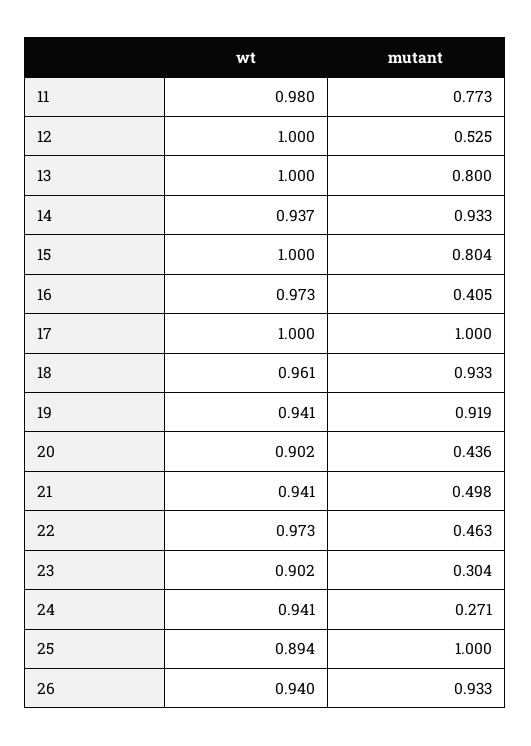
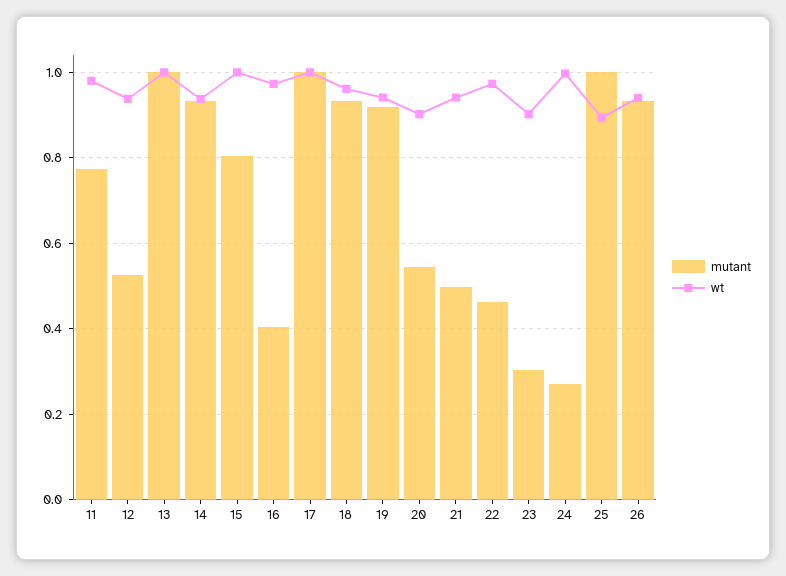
  {
    "wt": {
      "11": 0.98,
-     "12": 1,
+     "12": 0.94,
      "13": 1,
      "14": 0.937,
      "15": 1,
      "16": 0.973,
      "17": 1,
      "18": 0.961,
      "19": 0.941,
      "20": 0.902,
      "21": 0.941,
      "22": 0.973,
      "23": 0.902,
-     "24": 0.941,
+     "24": 1,
      "25": 0.894,
      "26": 0.94
    },
    "mutant": {
      "11": 0.773,
      "12": 0.525,
-     "13": 0.8,
+     "13": 1,
      "14": 0.933,
      "15": 0.804,
      "16": 0.405,
      "17": 1,
      "18": 0.933,
      "19": 0.919,
-     "20": 0.436,
+     "20": 0.54,
      "21": 0.498,
      "22": 0.463,
      "23": 0.304,
      "24": 0.271,
      "25": 1,
      "26": 0.933
    }
  }

